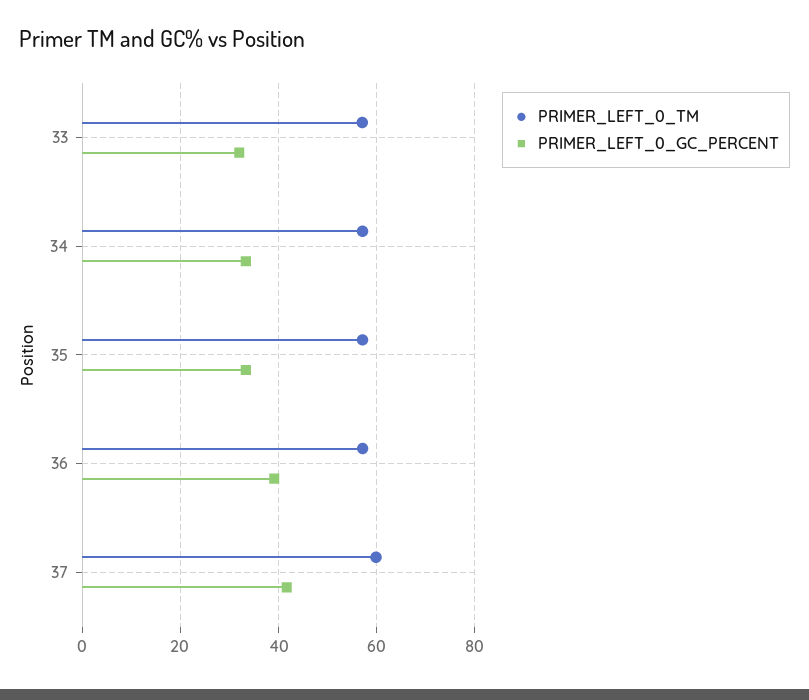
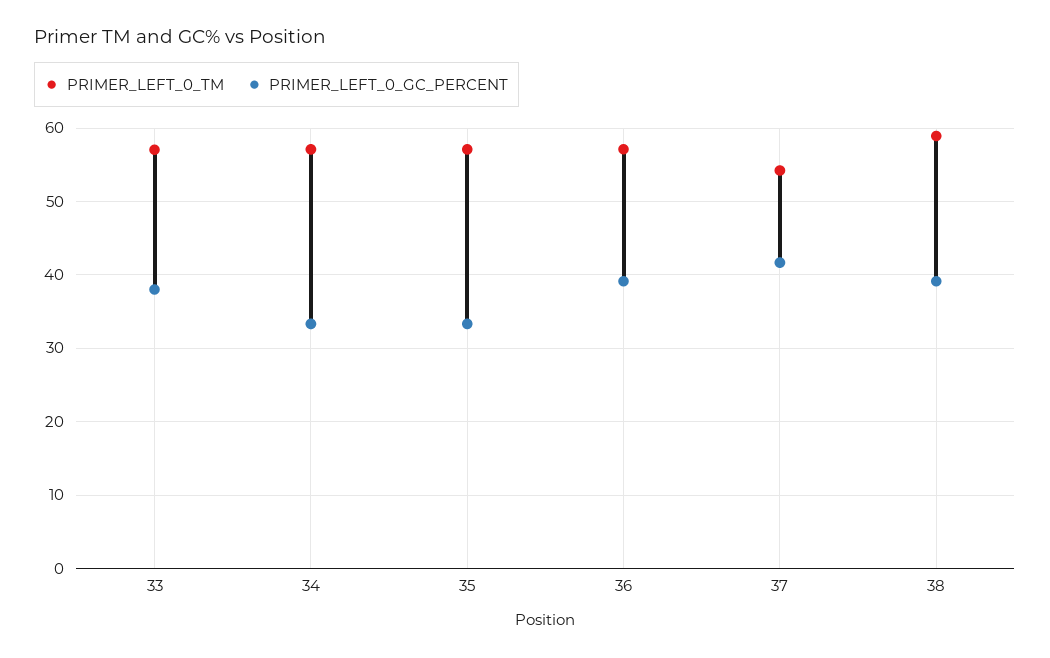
  {
    "PRIMER_LEFT_0_TM": {
      "33": 57,
      "34": 57,
      "35": 57,
      "36": 57,
-     "37": 60
+     "37": 54,
+     "38": 59
    },
    "PRIMER_LEFT_0_GC_PERCENT": {
-     "33": 32,
+     "33": 38,
      "34": 33,
      "35": 33,
      "36": 39,
-     "37": 42
+     "37": 42,
+     "38": 39
    }
  }

